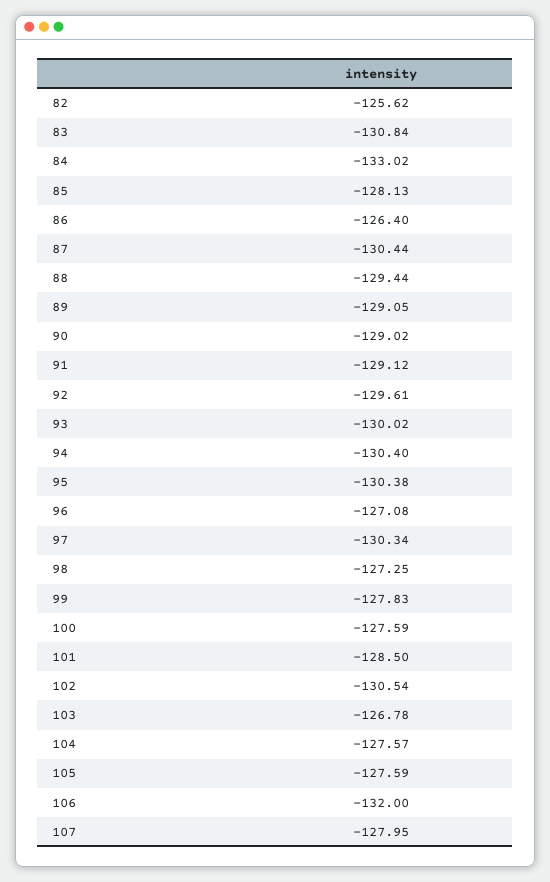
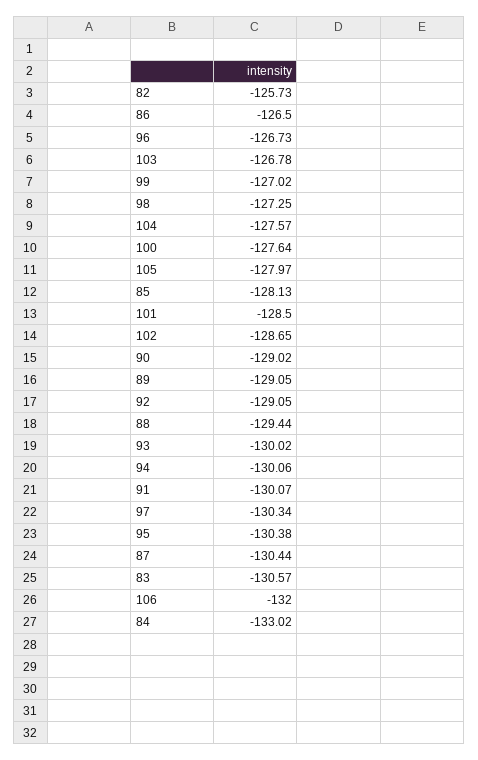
  {
-   "82": -125.62,
+   "82": -125.73,
-   "83": -130.84,
+   "83": -130.57,
    "84": -133.02,
    "85": -128.13,
-   "86": -126.4,
+   "86": -126.5,
    "87": -130.44,
    "88": -129.44,
    "89": -129.05,
    "90": -129.02,
-   "91": -129.12,
+   "91": -130.07,
-   "92": -129.61,
+   "92": -129.05,
    "93": -130.02,
-   "94": -130.4,
+   "94": -130.06,
    "95": -130.38,
-   "96": -127.08,
+   "96": -126.73,
    "97": -130.34,
    "98": -127.25,
-   "99": -127.83,
+   "99": -127.02,
-   "100": -127.59,
+   "100": -127.64,
    "101": -128.5,
-   "102": -130.54,
+   "102": -128.65,
    "103": -126.78,
    "104": -127.57,
-   "105": -127.59,
+   "105": -127.97,
-   "106": -132,
+   "106": -132
-   "107": -127.95
  }

